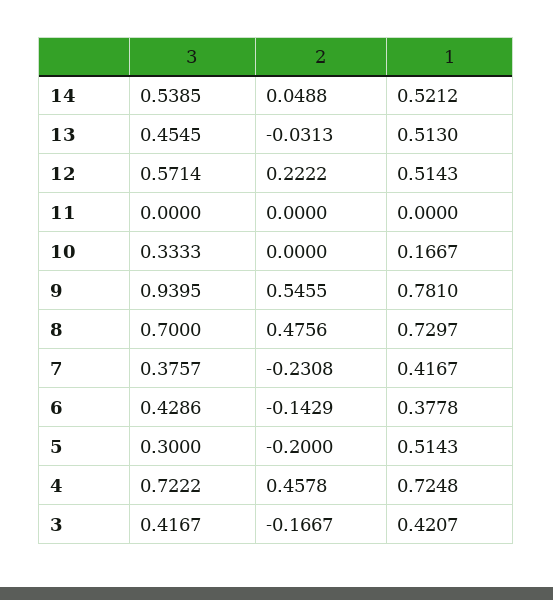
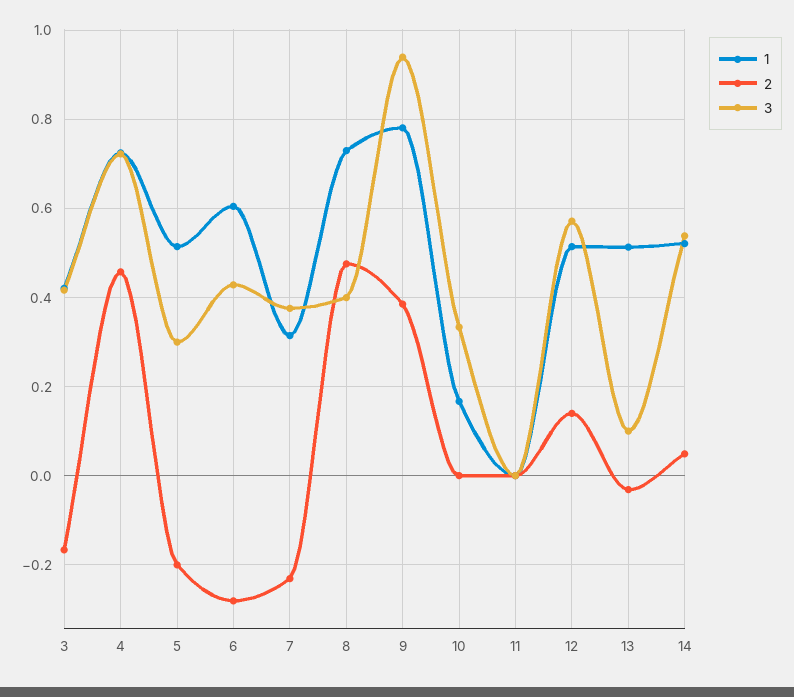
  {
    "3": {
      "14": 0.5385,
-     "13": 0.4545,
+     "13": 0.1,
      "12": 0.5714,
      "11": 0,
      "10": 0.3333,
      "9": 0.9395,
-     "8": 0.7,
+     "8": 0.4,
      "7": 0.3757,
      "6": 0.4286,
      "5": 0.3,
      "4": 0.7222,
      "3": 0.4167
    },
    "2": {
      "14": 0.0488,
      "13": -0.0313,
-     "12": 0.2222,
+     "12": 0.14,
      "11": 0,
      "10": 0,
-     "9": 0.5455,
+     "9": 0.38,
      "8": 0.4756,
      "7": -0.2308,
-     "6": -0.1429,
+     "6": -0.28,
      "5": -0.2,
      "4": 0.4578,
      "3": -0.1667
    },
    "1": {
      "14": 0.5212,
      "13": 0.513,
      "12": 0.5143,
      "11": 0,
      "10": 0.1667,
      "9": 0.781,
      "8": 0.7297,
-     "7": 0.4167,
+     "7": 0.32,
-     "6": 0.3778,
+     "6": 0.6,
      "5": 0.5143,
      "4": 0.7248,
      "3": 0.4207
    }
  }

